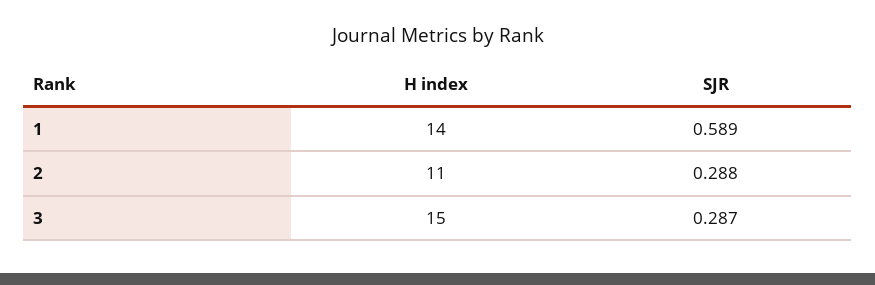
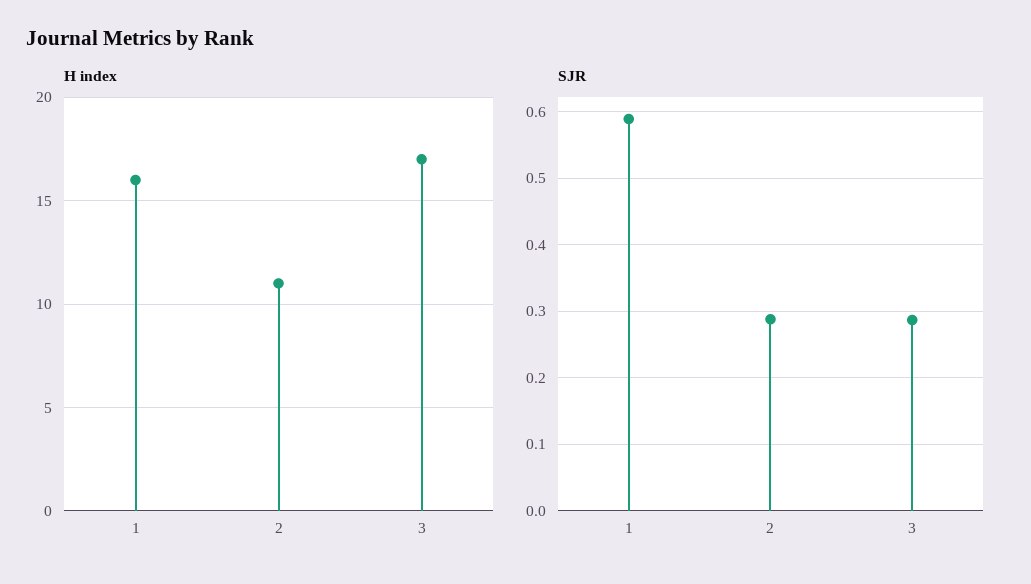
  {
    "H index": {
-     "1": 14,
+     "1": 16,
      "2": 11,
-     "3": 15
+     "3": 17
    },
    "SJR": {
      "1": 0.589,
      "2": 0.288,
      "3": 0.287
    }
  }

